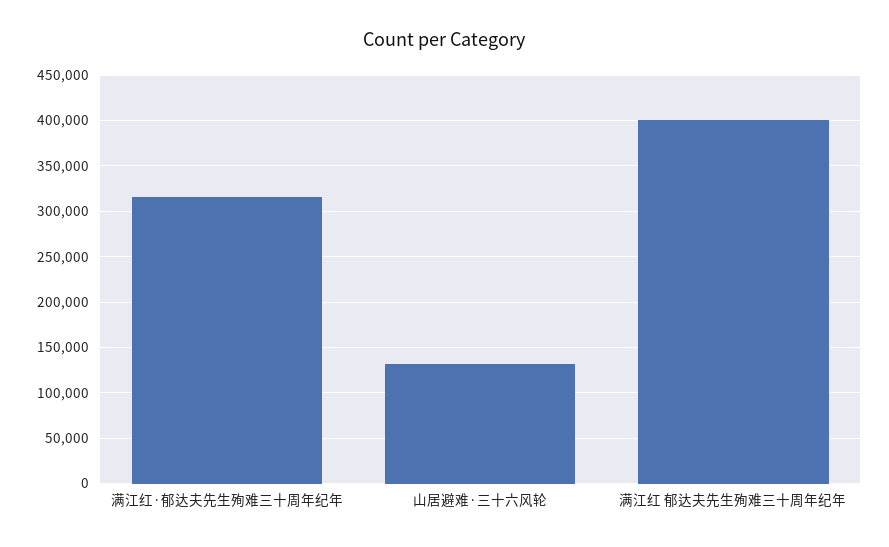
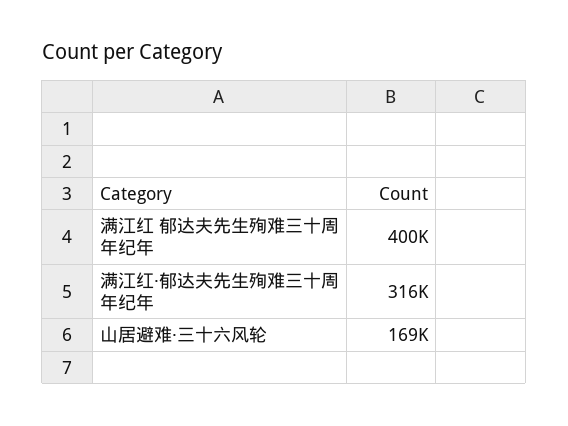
  {
    "满江红·郁达夫先生殉难三十周年纪年": 316000,
-   "山居避难·三十六风轮": 130000,
+   "山居避难·三十六风轮": 169000,
    "满江红 郁达夫先生殉难三十周年纪年": 400000
  }

